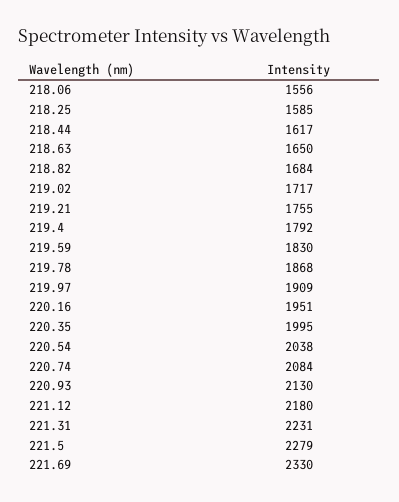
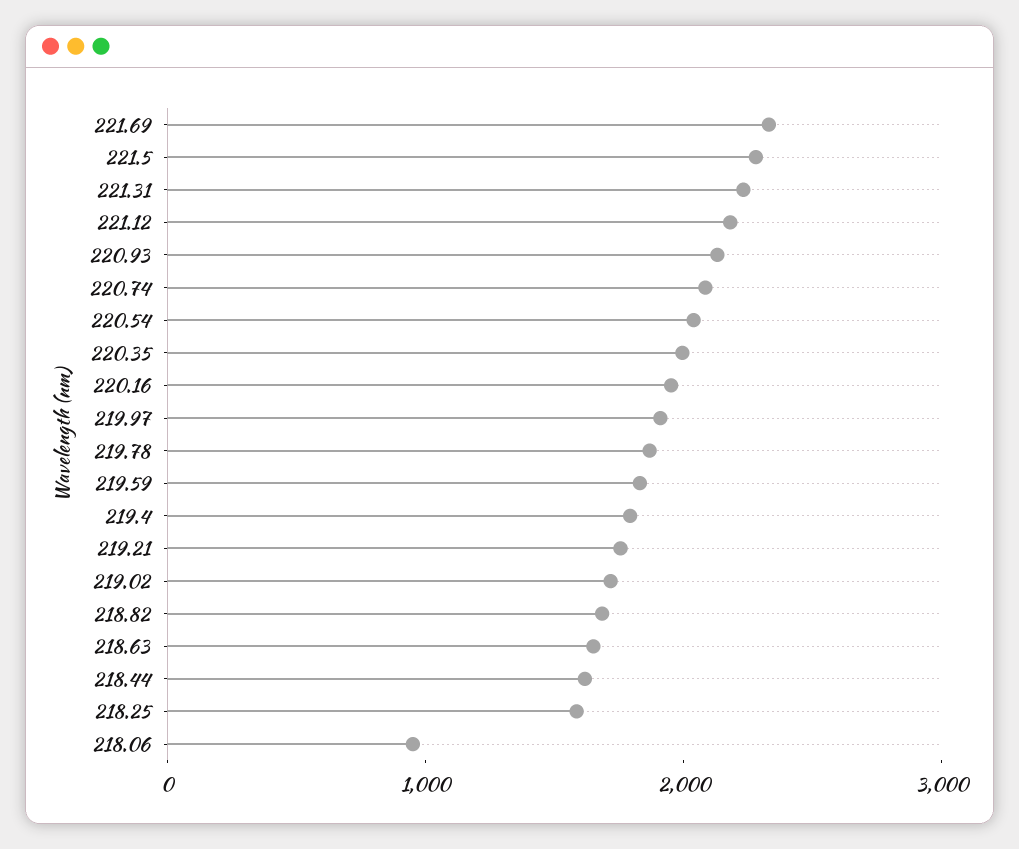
  {
-   "218.06": 1556,
+   "218.06": 1000,
    "218.25": 1585,
    "218.44": 1617,
    "218.63": 1650,
    "218.82": 1684,
    "219.02": 1717,
    "219.21": 1755,
    "219.4": 1792,
    "219.59": 1830,
    "219.78": 1868,
    "219.97": 1909,
    "220.16": 1951,
    "220.35": 1995,
    "220.54": 2038,
    "220.74": 2084,
    "220.93": 2130,
    "221.12": 2180,
    "221.31": 2231,
    "221.5": 2279,
    "221.69": 2330
  }

